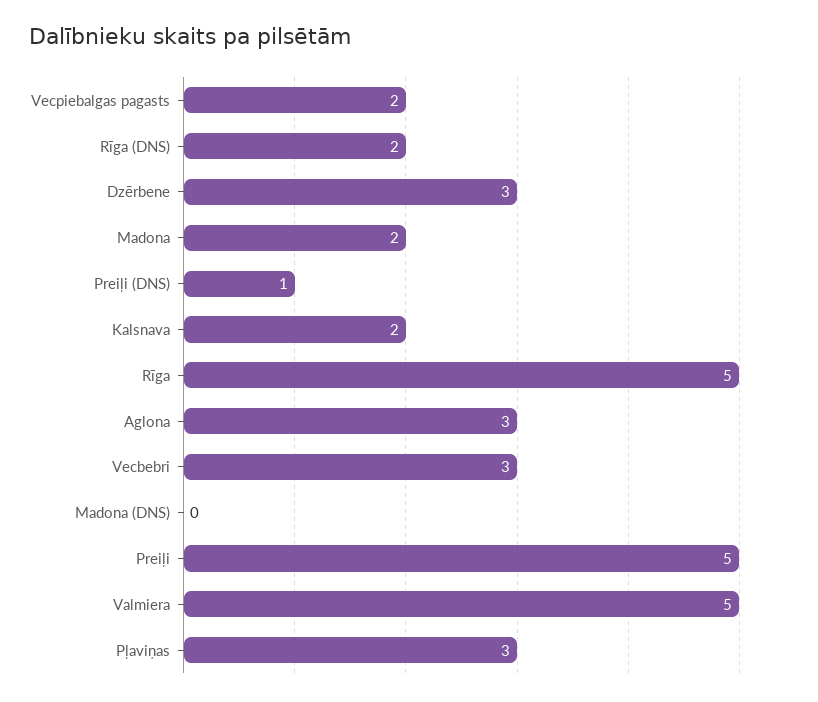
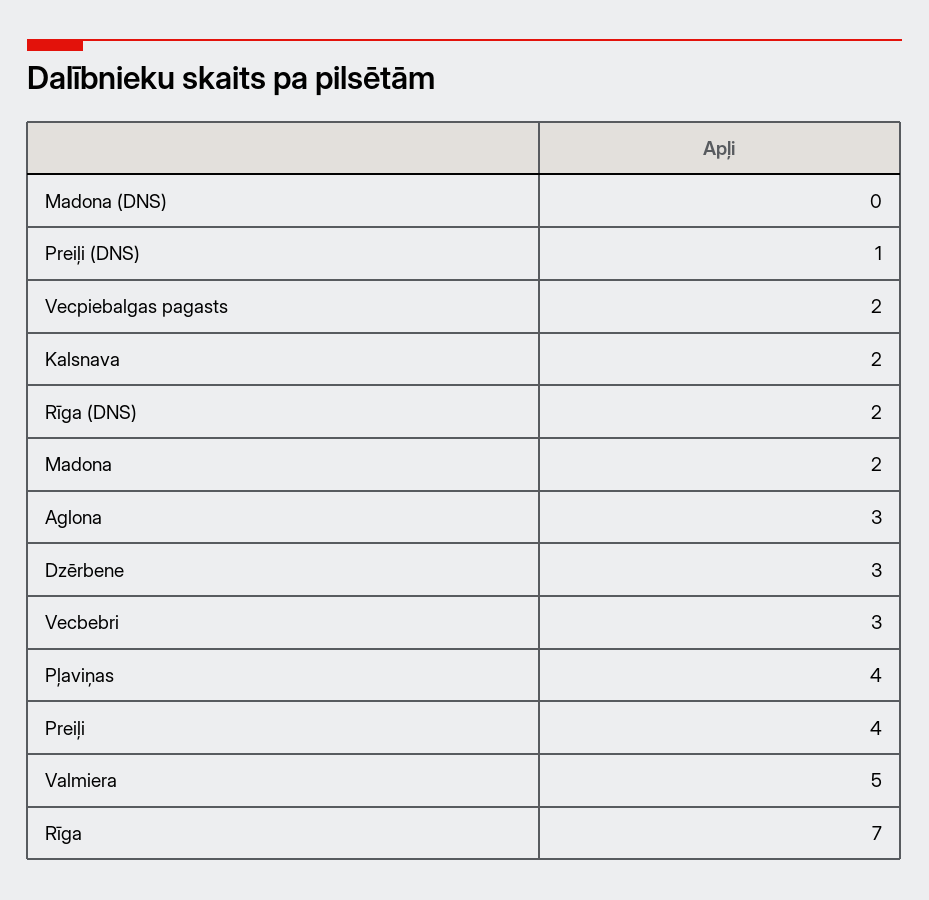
  {
    "Vecpiebalgas pagasts": 2,
    "Rīga (DNS)": 2,
    "Dzērbene": 3,
    "Madona": 2,
    "Preiļi (DNS)": 1,
    "Kalsnava": 2,
-   "Rīga": 5,
+   "Rīga": 7,
    "Aglona": 3,
    "Vecbebri": 3,
    "Madona (DNS)": 0,
-   "Preiļi": 5,
+   "Preiļi": 4,
    "Valmiera": 5,
-   "Pļaviņas": 3
+   "Pļaviņas": 4
  }

